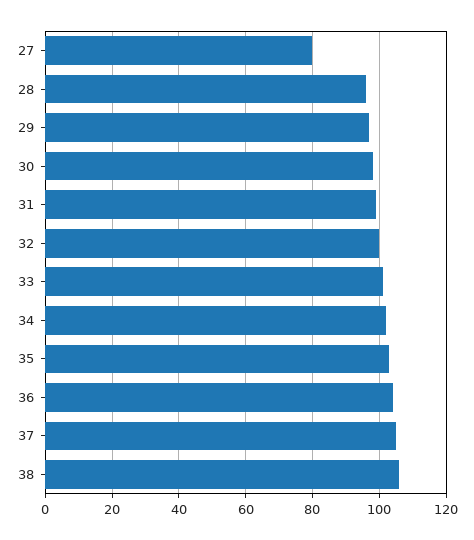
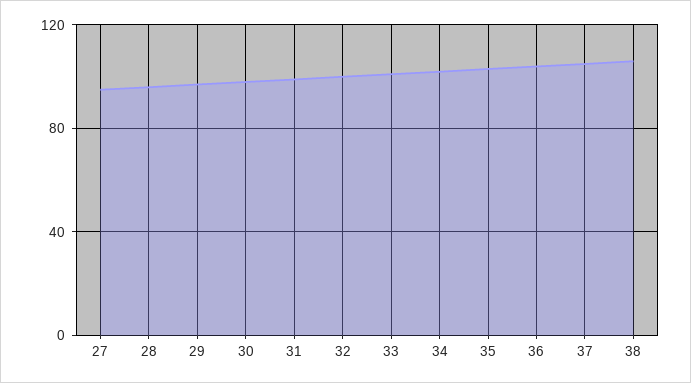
  {
-   "27": 80,
+   "27": 95,
    "28": 95,
    "29": 95,
    "30": 100,
    "31": 100,
    "32": 100,
    "33": 100,
    "34": 100,
    "35": 105,
    "36": 105,
    "37": 105,
    "38": 105
  }

